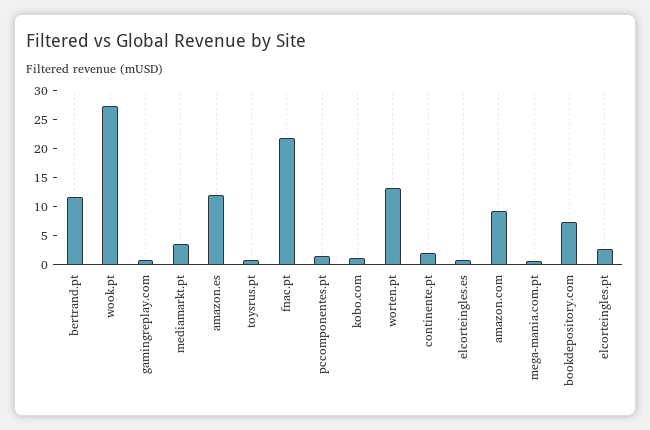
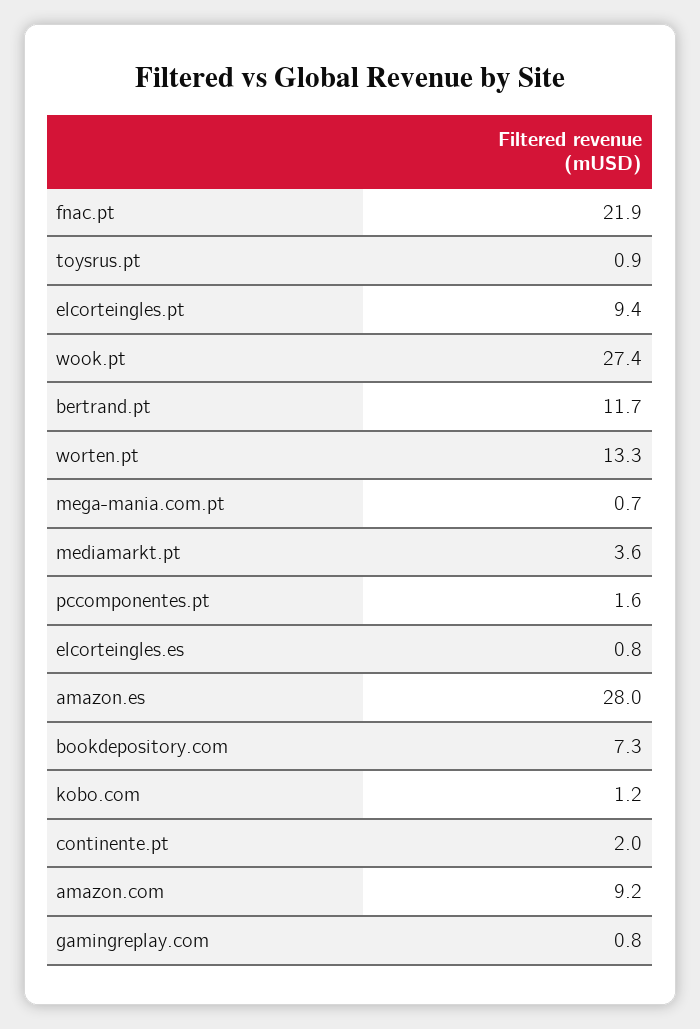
  {
    "bertrand.pt": 11.7,
    "wook.pt": 27.4,
    "gamingreplay.com": 0.8,
    "mediamarkt.pt": 3.6,
-   "amazon.es": 12.5,
+   "amazon.es": 28,
    "toysrus.pt": 0.9,
    "fnac.pt": 21.9,
    "pccomponentes.pt": 1.6,
    "kobo.com": 1.2,
    "worten.pt": 13.3,
    "continente.pt": 2,
    "elcorteingles.es": 0.8,
    "amazon.com": 9.2,
    "mega-mania.com.pt": 0.7,
    "bookdepository.com": 7.3,
-   "elcorteingles.pt": 2.5
+   "elcorteingles.pt": 9.4
  }

